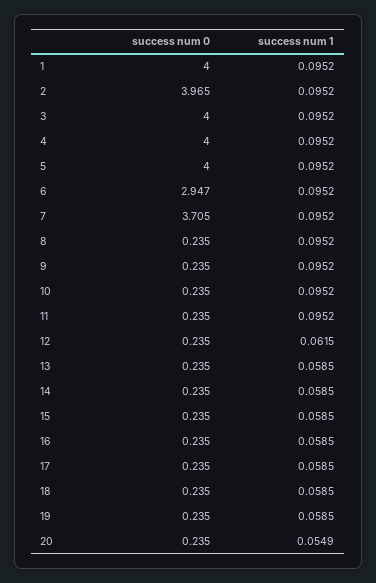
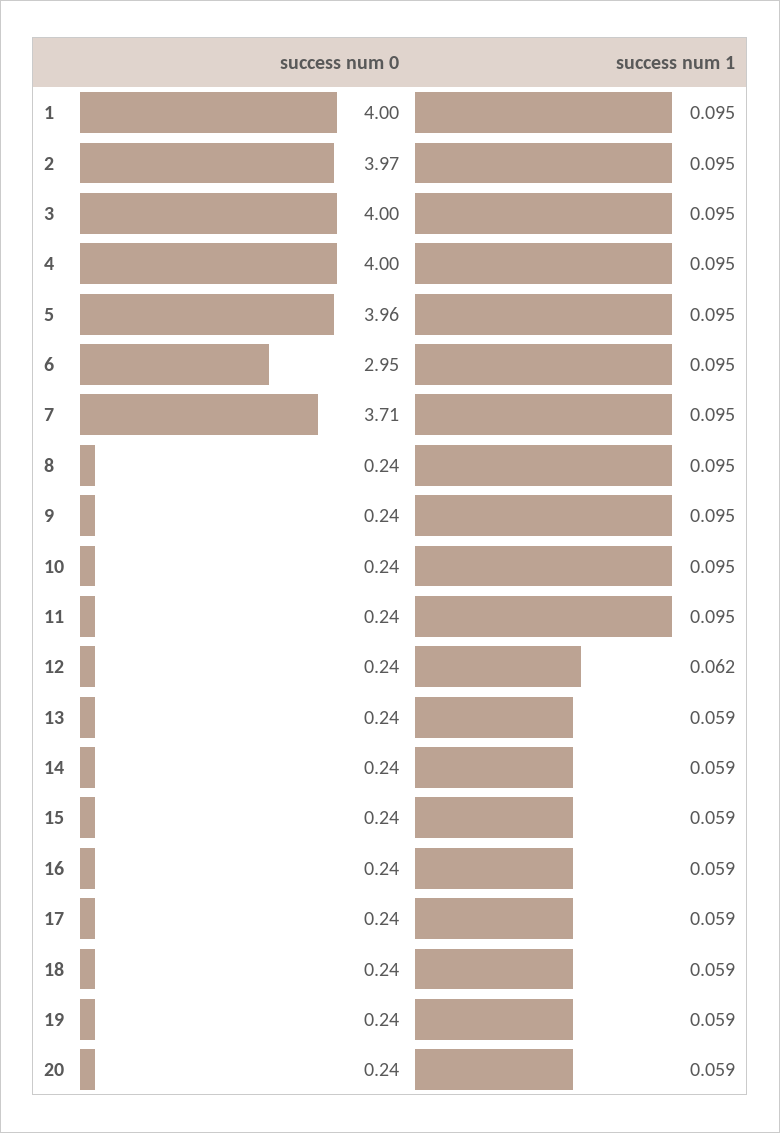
  {
    "success num 0": {
      "1": 4,
      "2": 3.965,
      "3": 4,
      "4": 4,
-     "5": 4,
+     "5": 3.96,
      "6": 2.947,
      "7": 3.705,
      "8": 0.235,
      "9": 0.235,
      "10": 0.235,
      "11": 0.235,
      "12": 0.235,
      "13": 0.235,
      "14": 0.235,
      "15": 0.235,
      "16": 0.235,
      "17": 0.235,
      "18": 0.235,
      "19": 0.235,
      "20": 0.235
    },
    "success num 1": {
      "1": 0.0952,
      "2": 0.0952,
      "3": 0.0952,
      "4": 0.0952,
      "5": 0.0952,
      "6": 0.0952,
      "7": 0.0952,
      "8": 0.0952,
      "9": 0.0952,
      "10": 0.0952,
      "11": 0.0952,
      "12": 0.0615,
      "13": 0.0585,
      "14": 0.0585,
      "15": 0.0585,
      "16": 0.0585,
      "17": 0.0585,
      "18": 0.0585,
      "19": 0.0585,
-     "20": 0.0549
+     "20": 0.059
    }
  }

